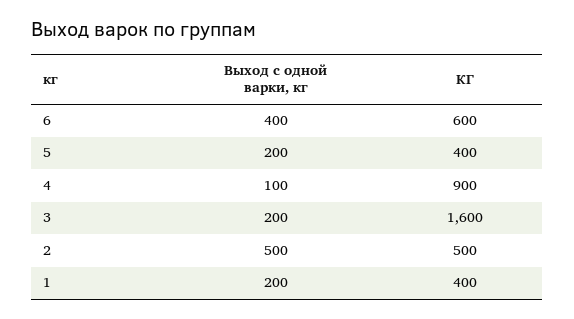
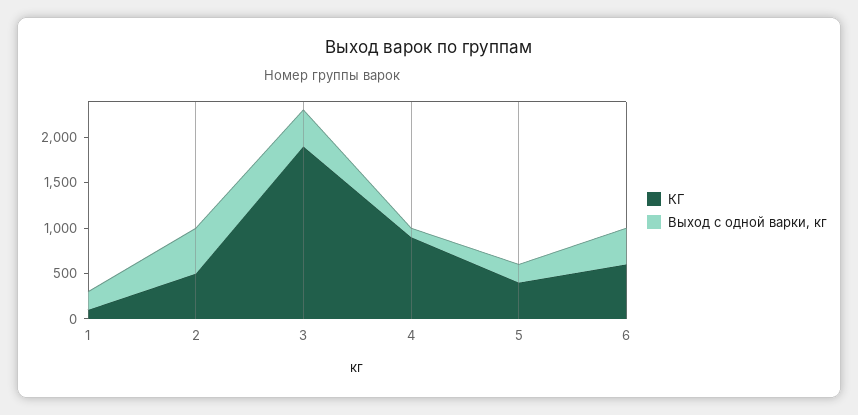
  {
    "Выход с одной варки, кг": {
      "6": 400,
      "5": 200,
      "4": 100,
-     "3": 200,
+     "3": 400,
      "2": 500,
      "1": 200
    },
    "КГ": {
      "6": 600,
      "5": 400,
      "4": 900,
-     "3": 1600,
+     "3": 1900,
      "2": 500,
-     "1": 400
+     "1": 100
    }
  }

